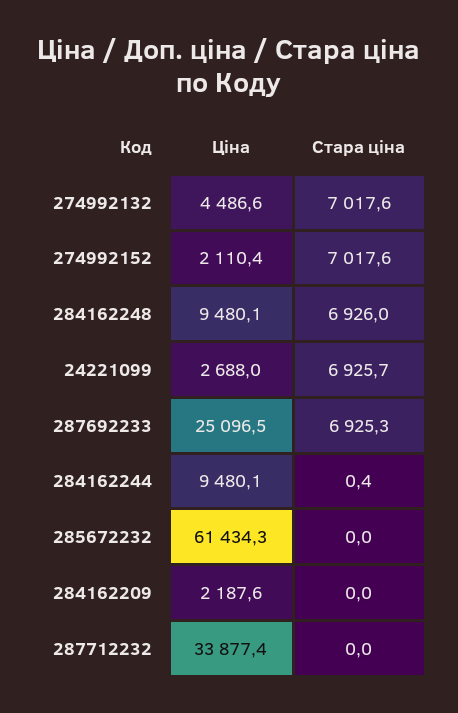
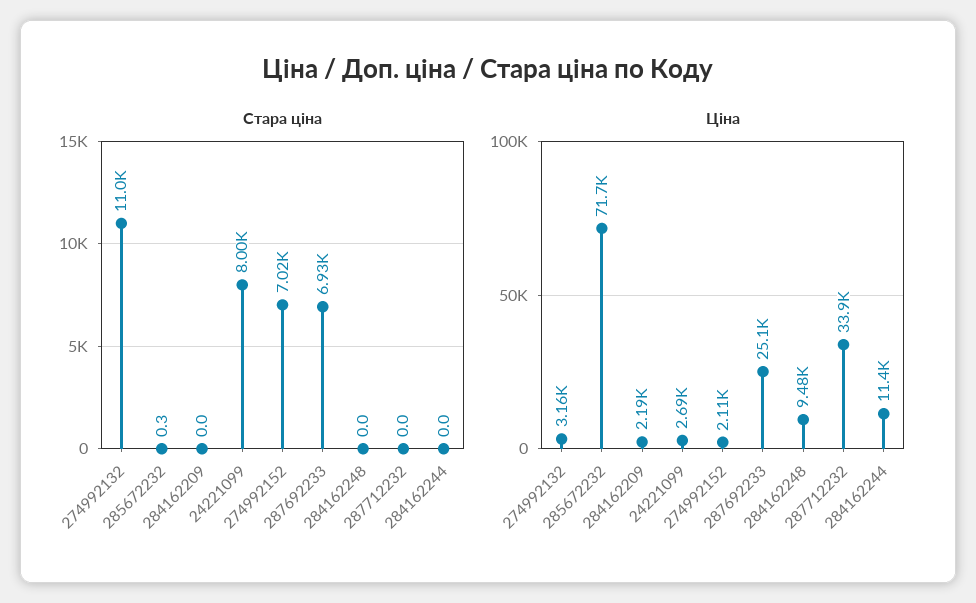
  {
    "Ціна": {
-     "274992132": 4486.6,
+     "274992132": 3160,
      "274992152": 2110.4,
      "284162248": 9480.1,
      "24221099": 2688,
      "287692233": 25096.5,
-     "284162244": 9480.1,
+     "284162244": 11400,
-     "285672232": 61434.3,
+     "285672232": 71700,
      "284162209": 2187.6,
      "287712232": 33877.4
    },
    "Стара ціна": {
-     "274992132": 7017.6,
+     "274992132": 11000,
      "274992152": 7017.6,
-     "284162248": 6926,
+     "284162248": 0,
-     "24221099": 6925.7,
+     "24221099": 8000,
      "287692233": 6925.3,
-     "284162244": 0.4,
+     "284162244": 0,
-     "285672232": 0,
+     "285672232": 0.3,
      "284162209": 0,
      "287712232": 0
    }
  }

